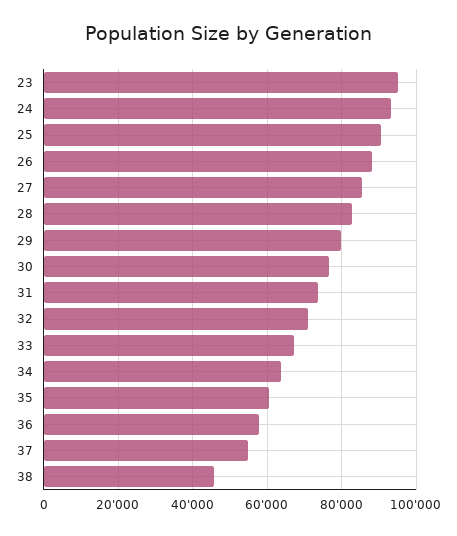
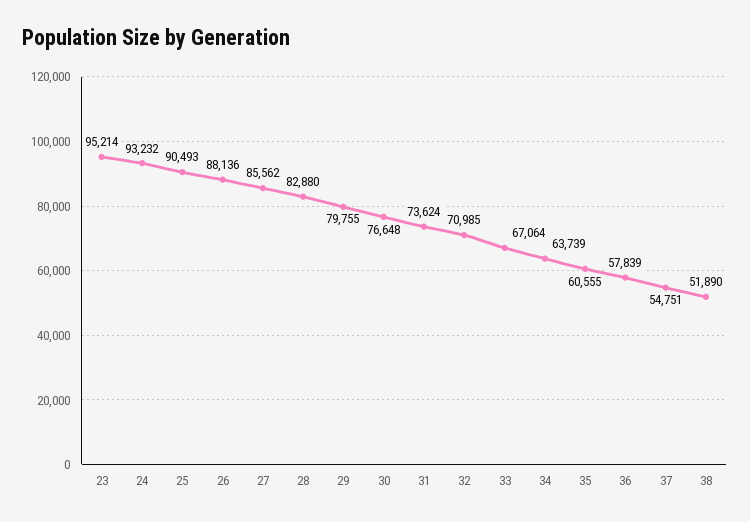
  {
    "23": 95214,
    "24": 93232,
    "25": 90493,
    "26": 88136,
    "27": 85562,
    "28": 82880,
    "29": 79755,
    "30": 76648,
    "31": 73624,
    "32": 70985,
    "33": 67064,
    "34": 63739,
    "35": 60555,
    "36": 57839,
    "37": 54751,
-   "38": 46000
+   "38": 51890
  }

